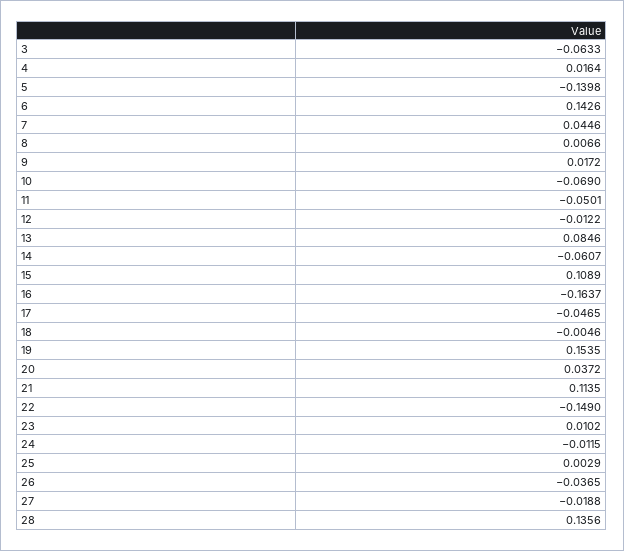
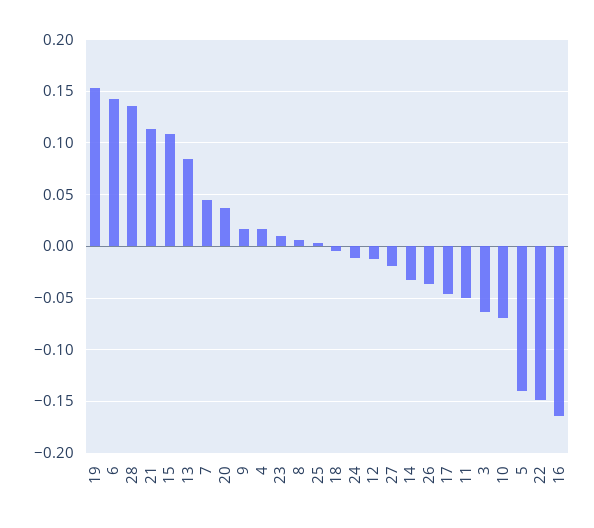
  {
    "3": -0.0633,
    "4": 0.0164,
    "5": -0.1398,
    "6": 0.1426,
    "7": 0.0446,
    "8": 0.0066,
    "9": 0.0172,
    "10": -0.069,
    "11": -0.0501,
    "12": -0.0122,
    "13": 0.0846,
-   "14": -0.0607,
+   "14": -0.03,
    "15": 0.1089,
    "16": -0.1637,
    "17": -0.0465,
    "18": -0.0046,
    "19": 0.1535,
    "20": 0.0372,
    "21": 0.1135,
    "22": -0.149,
    "23": 0.0102,
    "24": -0.0115,
    "25": 0.0029,
    "26": -0.0365,
    "27": -0.0188,
    "28": 0.1356
  }

